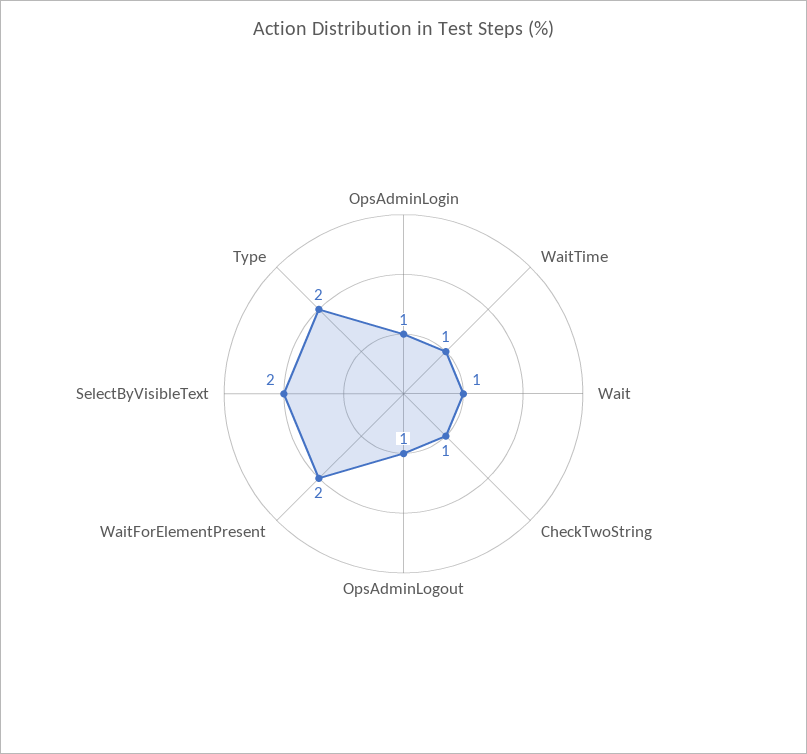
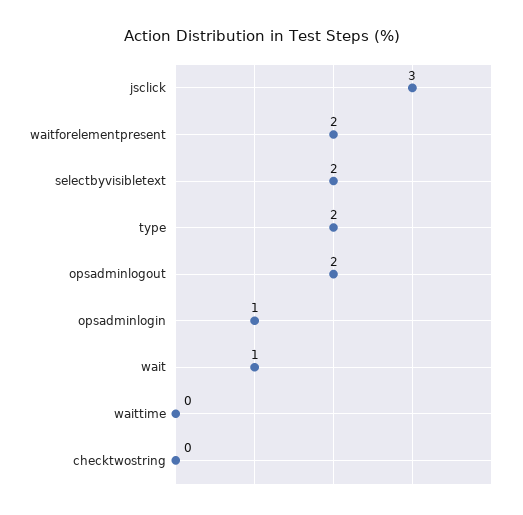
  {
    "OpsAdminLogin": 1,
-   "WaitTime": 1,
+   "WaitTime": 0,
    "Wait": 1,
-   "CheckTwoString": 1,
+   "CheckTwoString": 0,
-   "OpsAdminLogout": 1,
+   "OpsAdminLogout": 2,
    "WaitForElementPresent": 2,
    "SelectByVisibleText": 2,
-   "Type": 2
+   "Type": 2,
+   "jsclick": 3
  }

